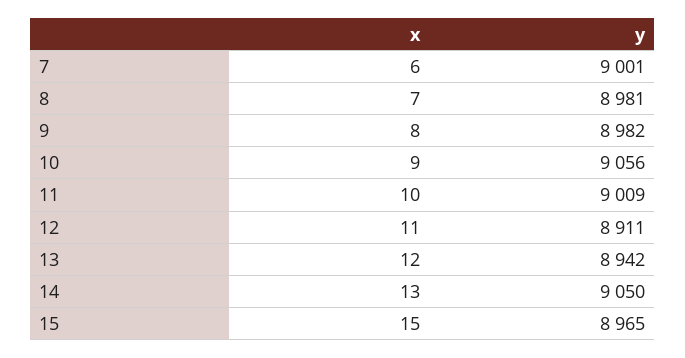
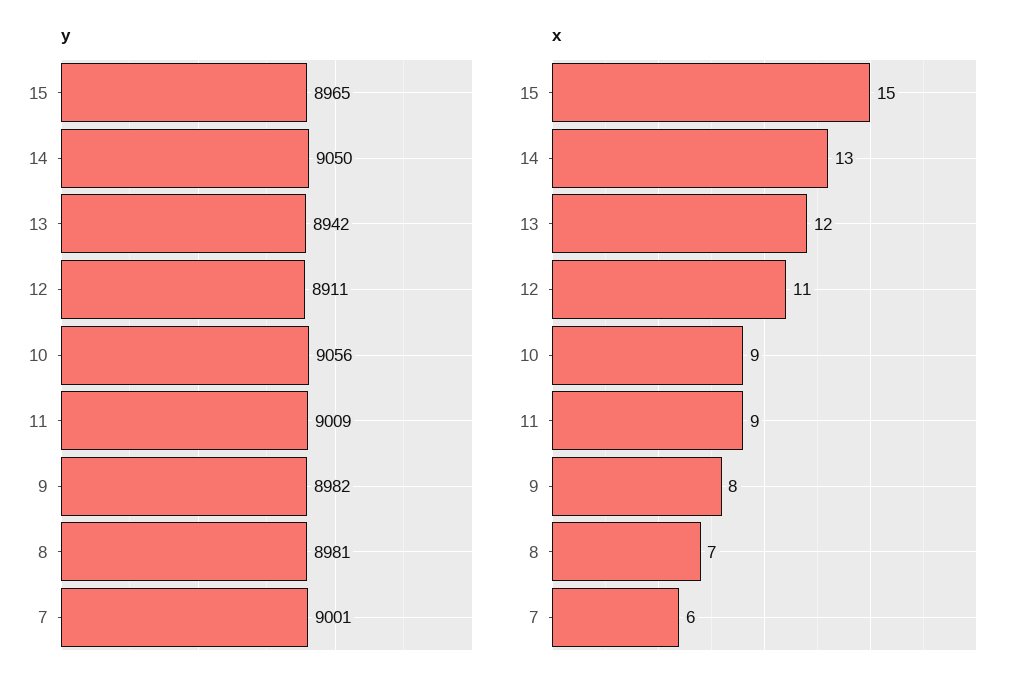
  {
    "x": {
      "7": 6,
      "8": 7,
      "9": 8,
      "10": 9,
-     "11": 10,
+     "11": 9,
      "12": 11,
      "13": 12,
      "14": 13,
      "15": 15
    },
    "y": {
      "7": 9001,
      "8": 8981,
      "9": 8982,
      "10": 9056,
      "11": 9009,
      "12": 8911,
      "13": 8942,
      "14": 9050,
      "15": 8965
    }
  }

